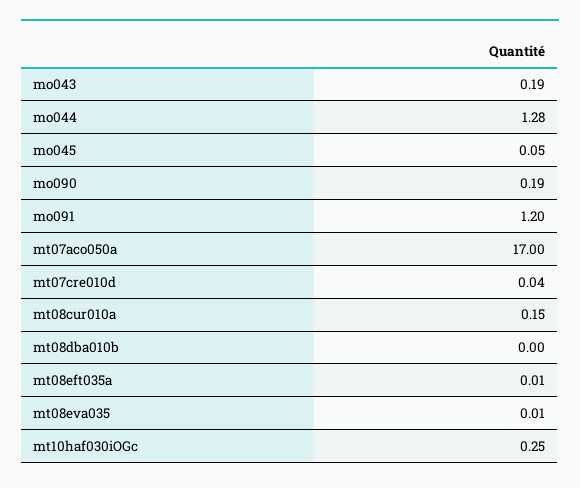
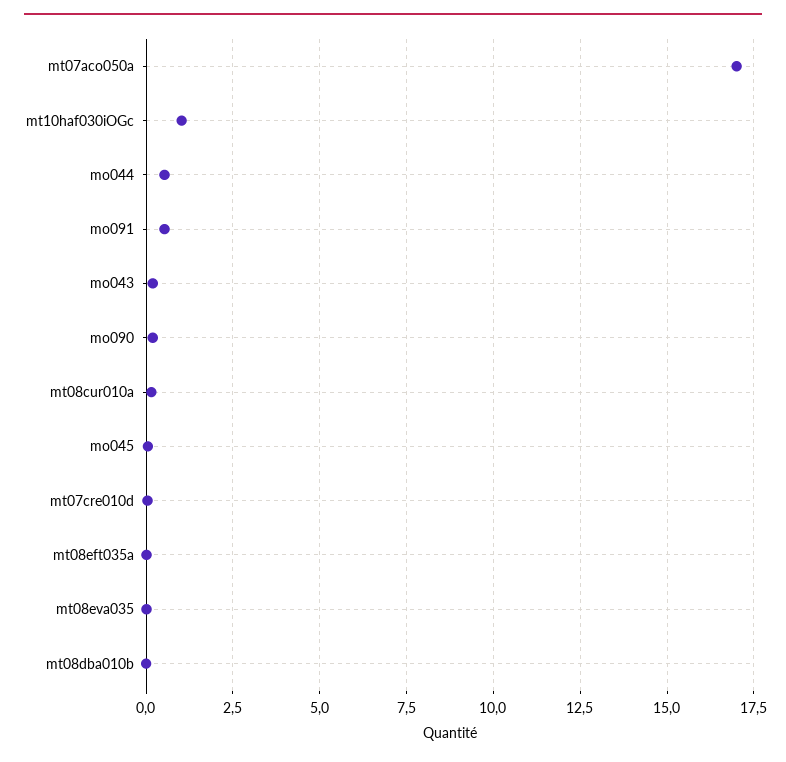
  {
    "mo043": 0.19,
-   "mo044": 1.28,
+   "mo044": 0.5,
    "mo045": 0.05,
    "mo090": 0.19,
-   "mo091": 1.2,
+   "mo091": 0.5,
    "mt07aco050a": 17,
    "mt07cre010d": 0.04,
    "mt08cur010a": 0.15,
    "mt08dba010b": 0,
    "mt08eft035a": 0.01,
    "mt08eva035": 0.01,
-   "mt10haf030iOGc": 0.25
+   "mt10haf030iOGc": 1
  }

